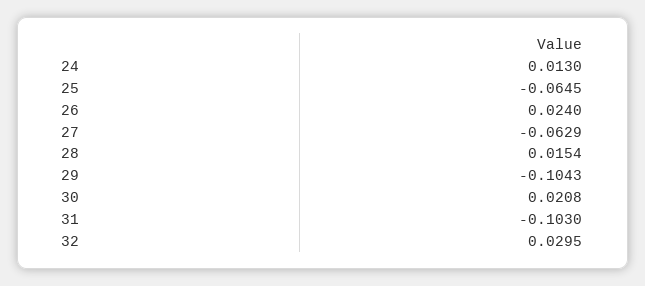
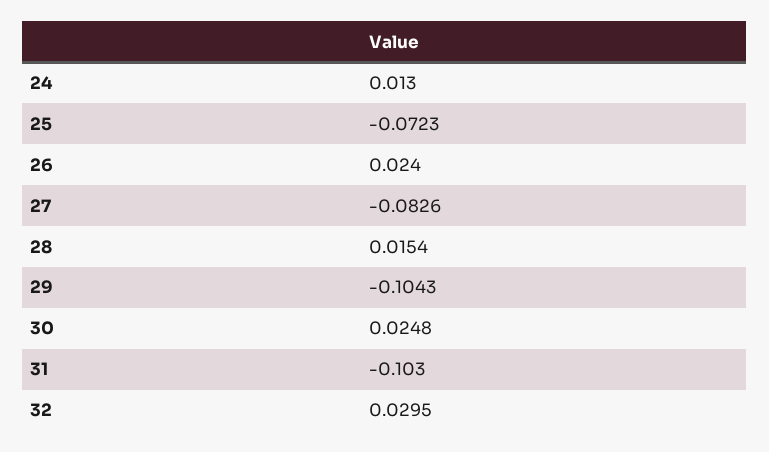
  {
    "24": 0.013,
-   "25": -0.0645,
+   "25": -0.0723,
    "26": 0.024,
-   "27": -0.0629,
+   "27": -0.0826,
    "28": 0.0154,
    "29": -0.1043,
-   "30": 0.0208,
+   "30": 0.0248,
    "31": -0.103,
    "32": 0.0295
  }

